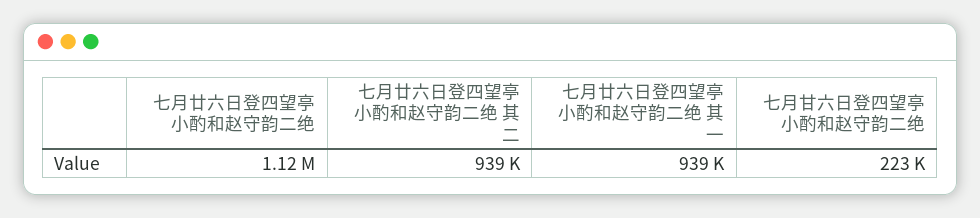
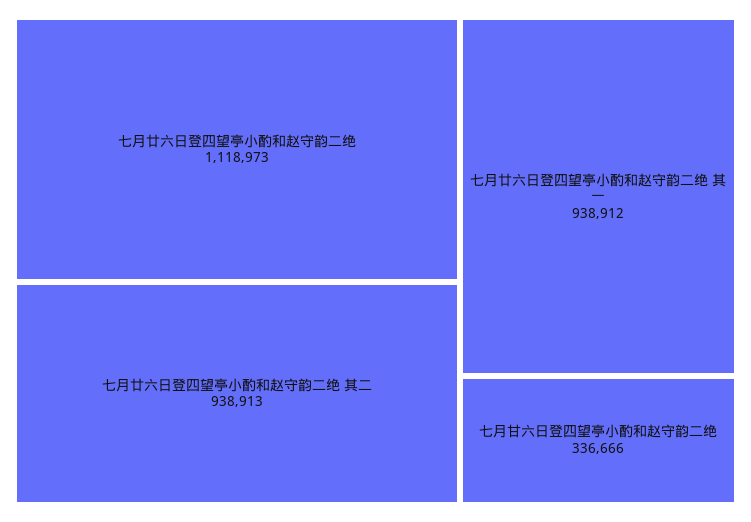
  {
    "七月廿六日登四望亭小酌和赵守韵二绝": 1118973,
    "七月廿六日登四望亭小酌和赵守韵二绝 其二": 938913,
    "七月廿六日登四望亭小酌和赵守韵二绝 其一": 938912,
-   "七月甘六日登四望亭小酌和赵守韵二绝": 223000
+   "七月甘六日登四望亭小酌和赵守韵二绝": 336666
  }

